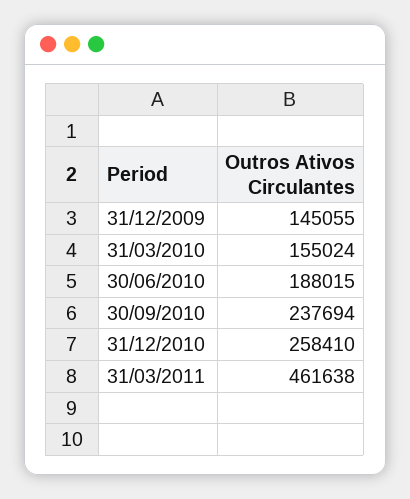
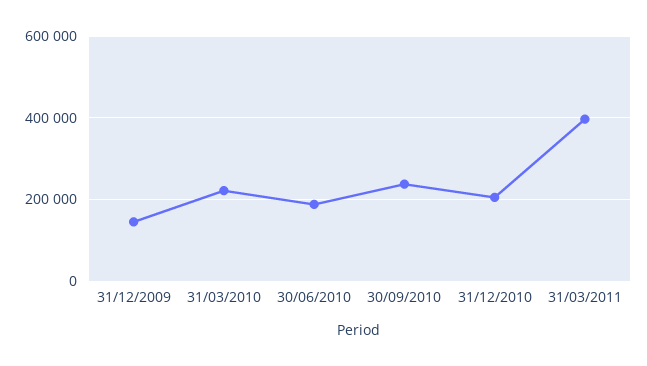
  {
    "31/12/2009": 145055,
-   "31/03/2010": 155024,
+   "31/03/2010": 220000,
    "30/06/2010": 188015,
    "30/09/2010": 237694,
-   "31/12/2010": 258410,
+   "31/12/2010": 200000,
-   "31/03/2011": 461638
+   "31/03/2011": 400000
  }

